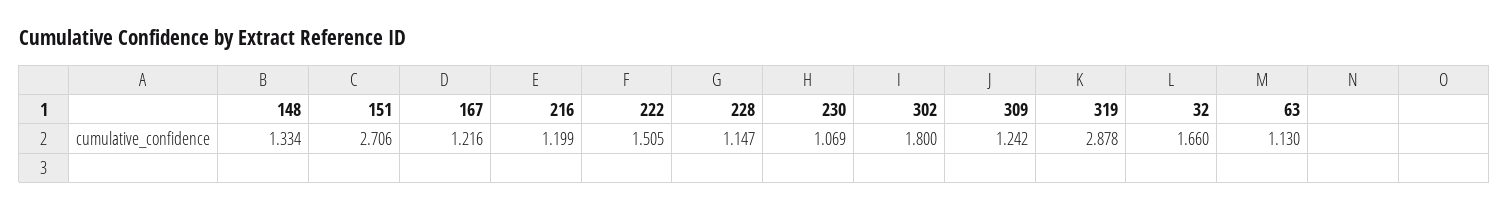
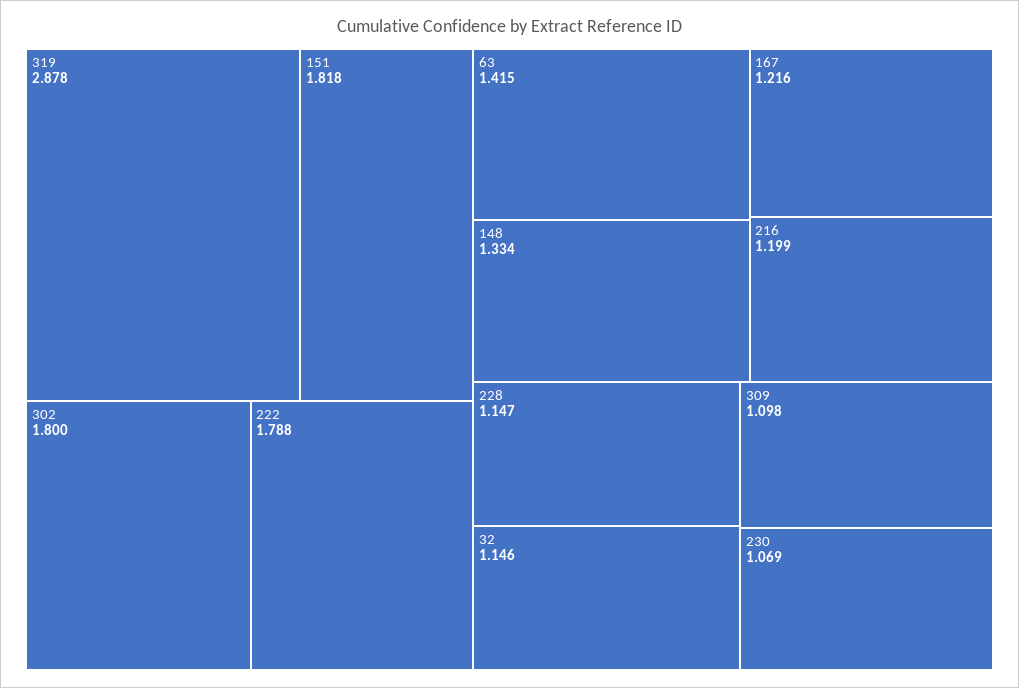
  {
    "148": 1.334,
-   "151": 2.706,
+   "151": 1.818,
    "167": 1.216,
    "216": 1.199,
-   "222": 1.505,
+   "222": 1.788,
    "228": 1.147,
    "230": 1.069,
    "302": 1.8,
-   "309": 1.242,
+   "309": 1.098,
    "319": 2.878,
-   "32": 1.66,
+   "32": 1.146,
-   "63": 1.13
+   "63": 1.415
  }

